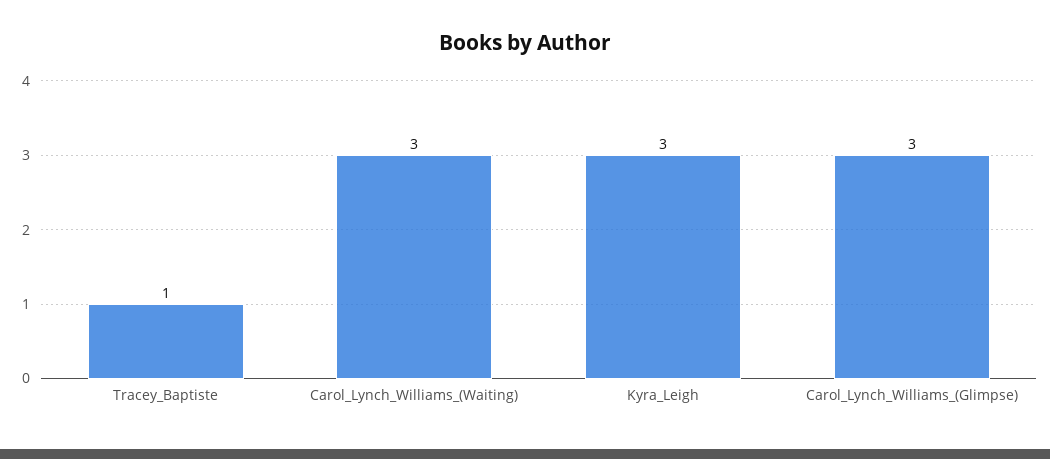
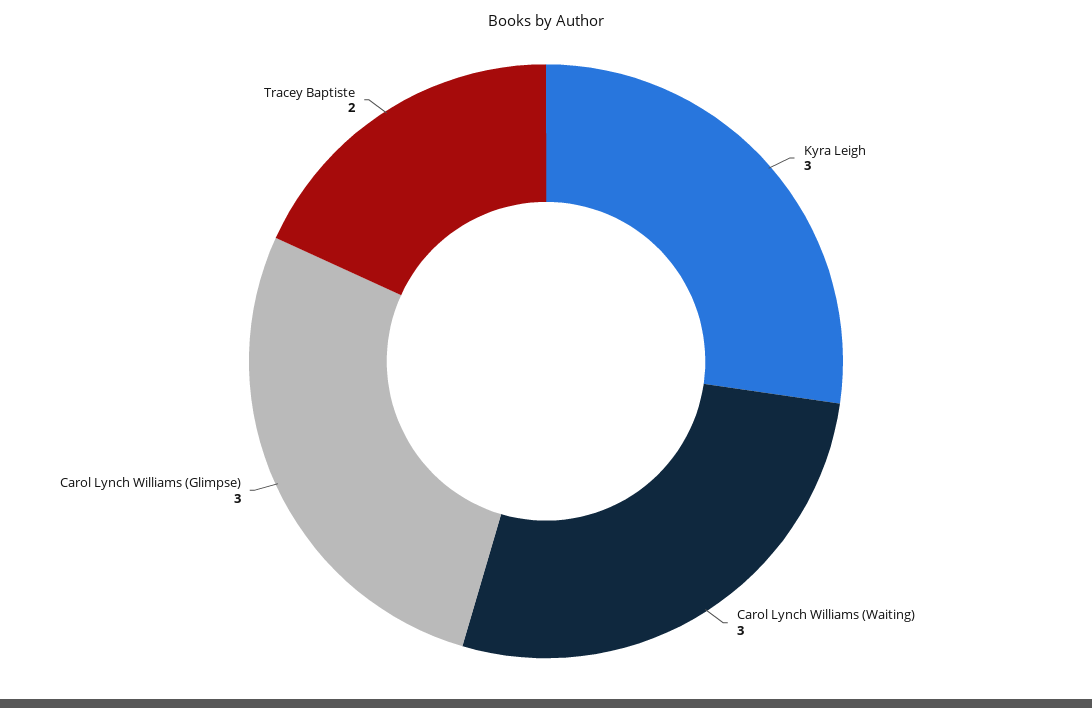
  {
-   "Tracey_Baptiste": 1,
+   "Tracey_Baptiste": 2,
    "Carol_Lynch_Williams_(Waiting)": 3,
    "Kyra_Leigh": 3,
    "Carol_Lynch_Williams_(Glimpse)": 3
  }

